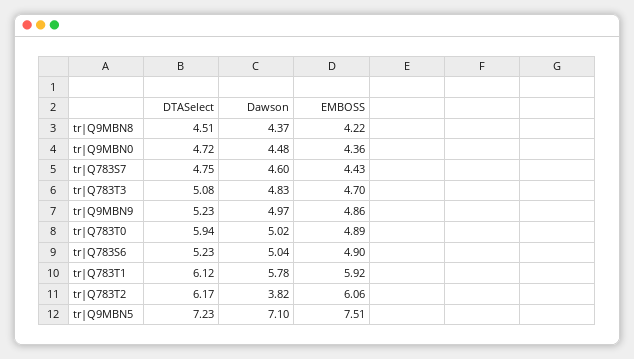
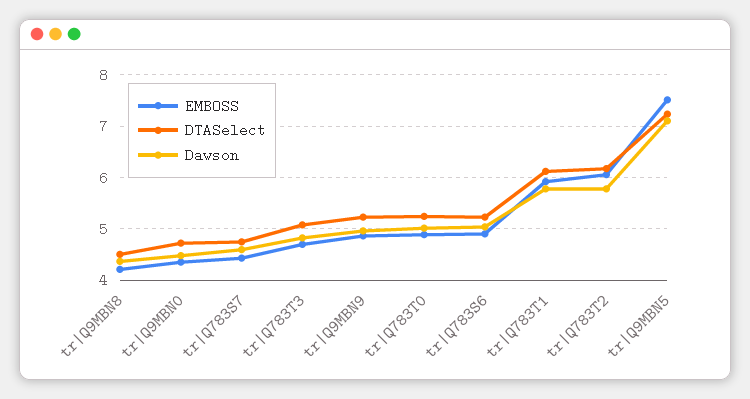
  {
    "DTASelect": {
      "tr|Q9MBN8": 4.51,
      "tr|Q9MBN0": 4.72,
      "tr|Q783S7": 4.75,
      "tr|Q783T3": 5.08,
      "tr|Q9MBN9": 5.23,
-     "tr|Q783T0": 5.94,
+     "tr|Q783T0": 5.2,
      "tr|Q783S6": 5.23,
      "tr|Q783T1": 6.12,
      "tr|Q783T2": 6.17,
      "tr|Q9MBN5": 7.23
    },
    "Dawson": {
      "tr|Q9MBN8": 4.37,
      "tr|Q9MBN0": 4.48,
      "tr|Q783S7": 4.6,
      "tr|Q783T3": 4.83,
      "tr|Q9MBN9": 4.97,
      "tr|Q783T0": 5.02,
      "tr|Q783S6": 5.04,
      "tr|Q783T1": 5.78,
-     "tr|Q783T2": 3.82,
+     "tr|Q783T2": 5.8,
      "tr|Q9MBN5": 7.1
    },
    "EMBOSS": {
      "tr|Q9MBN8": 4.22,
      "tr|Q9MBN0": 4.36,
      "tr|Q783S7": 4.43,
      "tr|Q783T3": 4.7,
      "tr|Q9MBN9": 4.86,
      "tr|Q783T0": 4.89,
      "tr|Q783S6": 4.9,
      "tr|Q783T1": 5.92,
      "tr|Q783T2": 6.06,
      "tr|Q9MBN5": 7.51
    }
  }

